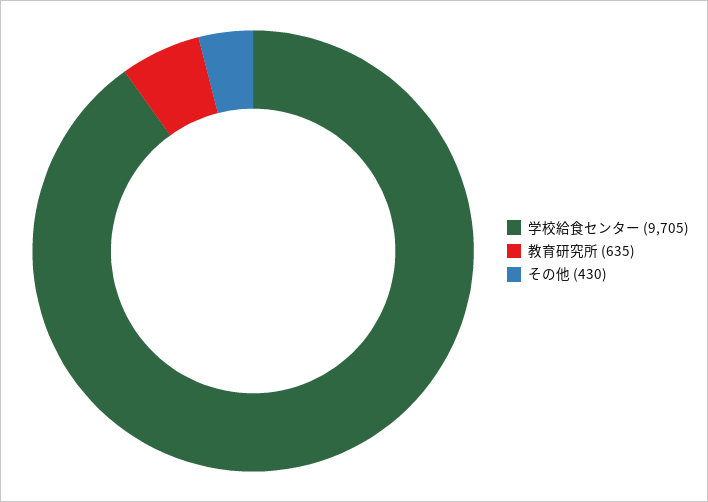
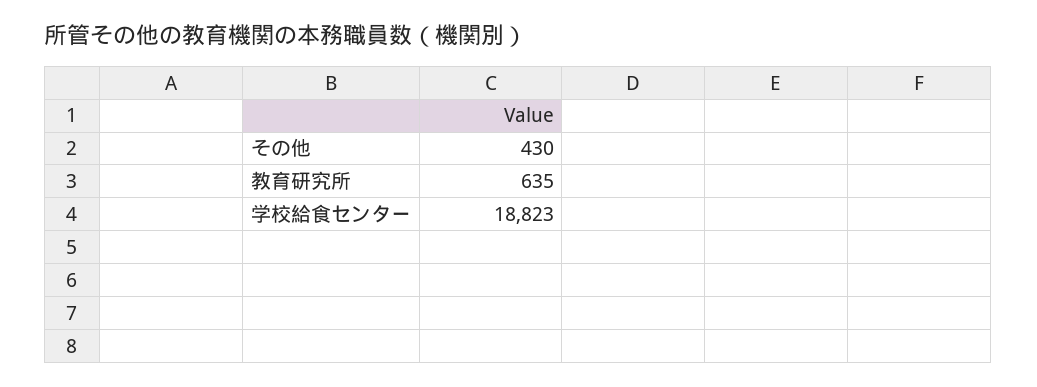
  {
-   "学校給食センター": 9705,
+   "学校給食センター": 18823,
    "教育研究所": 635,
    "その他": 430
  }

